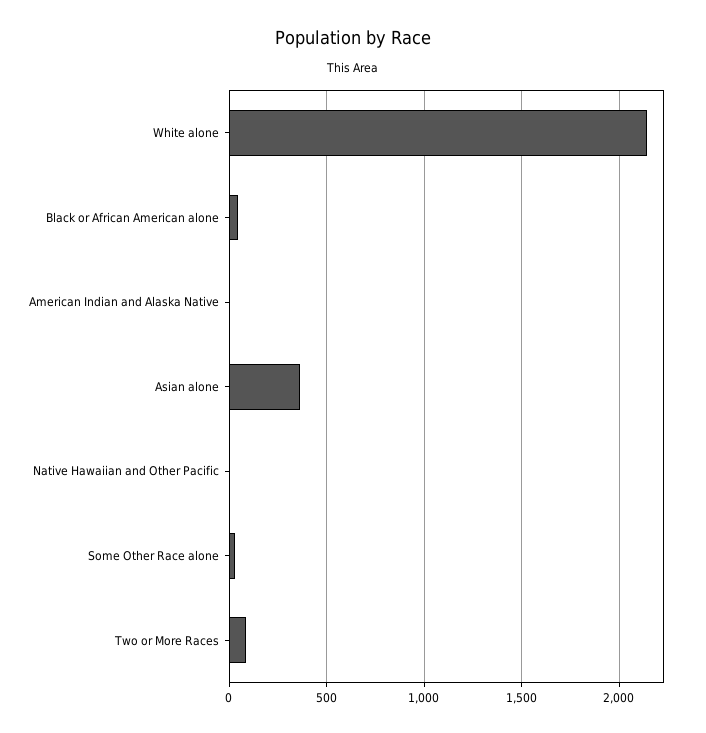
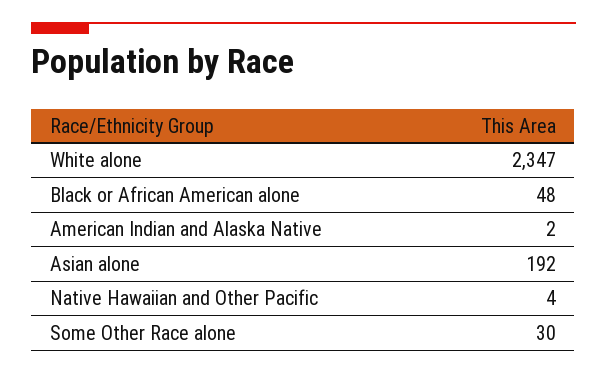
  {
-   "White alone": 2150,
+   "White alone": 2347,
    "Black or African American alone": 48,
    "American Indian and Alaska Native": 2,
-   "Asian alone": 350,
+   "Asian alone": 192,
    "Native Hawaiian and Other Pacific": 4,
-   "Some Other Race alone": 30,
+   "Some Other Race alone": 30
-   "Two or More Races": 100
  }

